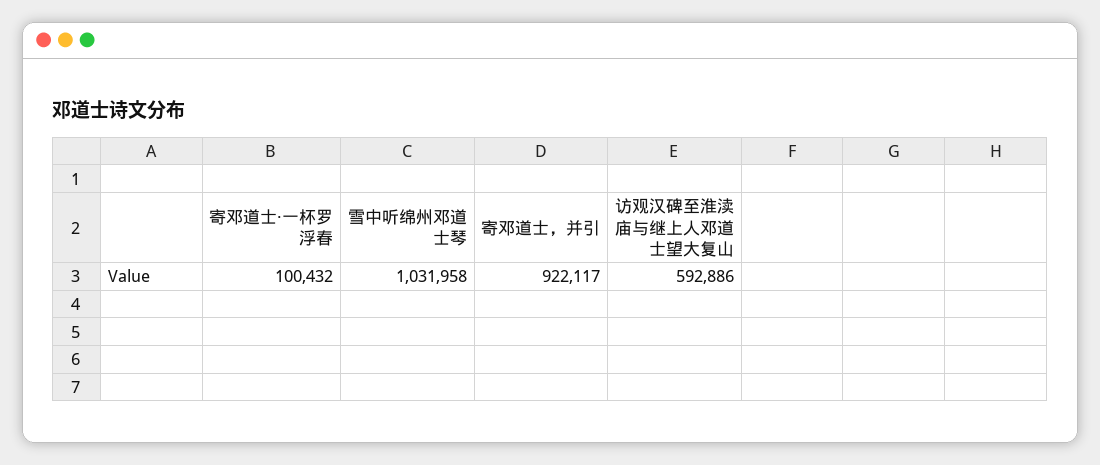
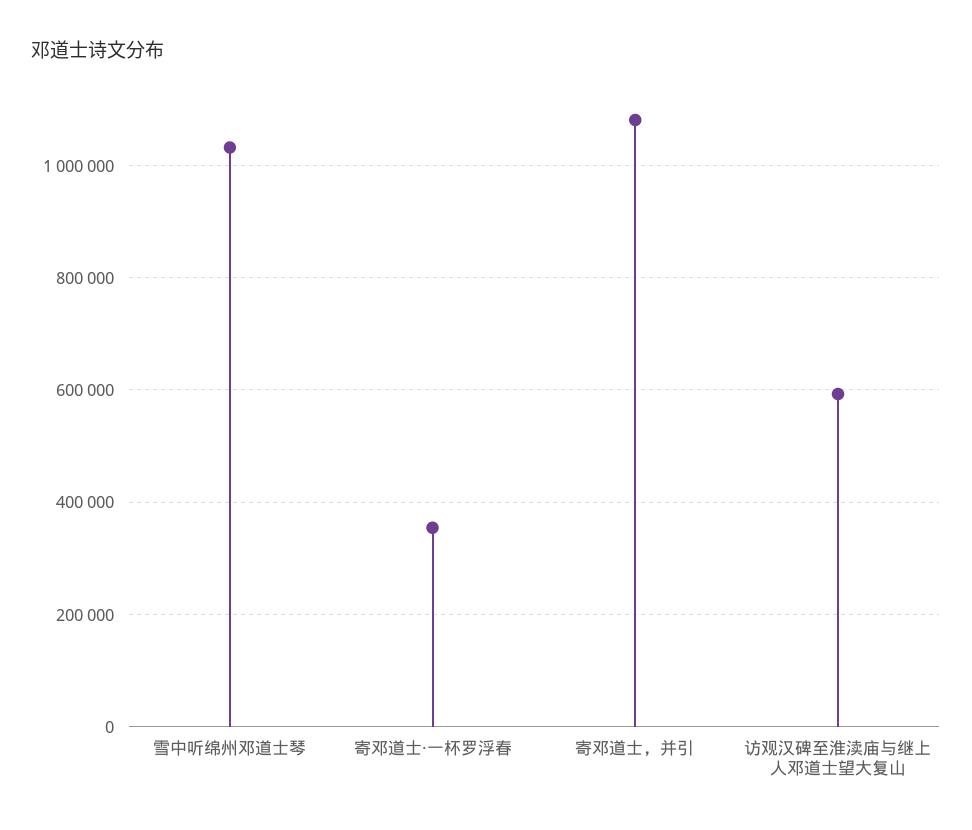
  {
-   "寄邓道士·一杯罗浮春": 100432,
+   "寄邓道士·一杯罗浮春": 360000,
    "雪中听绵州邓道士琴": 1031958,
-   "寄邓道士，并引": 922117,
+   "寄邓道士，并引": 1080000,
    "访观汉碑至淮渎庙与继上人邓道士望大复山": 592886
  }

